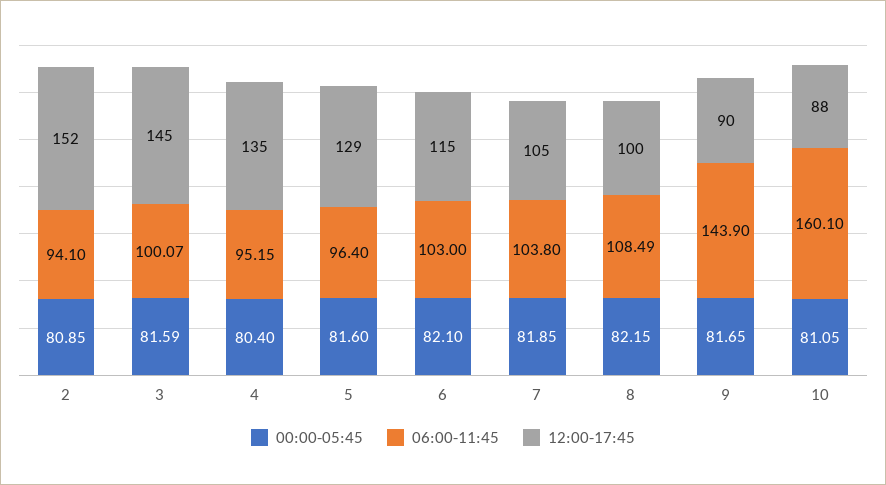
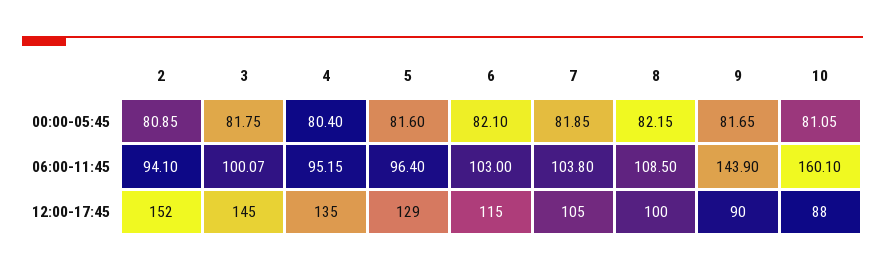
  {
    "00:00-05:45": {
      "2": 80.85,
-     "3": 81.59,
+     "3": 81.75,
      "4": 80.4,
      "5": 81.6,
      "6": 82.1,
      "7": 81.85,
      "8": 82.15,
      "9": 81.65,
      "10": 81.05
    },
    "06:00-11:45": {
      "2": 94.1,
      "3": 100.07,
      "4": 95.15,
      "5": 96.4,
      "6": 103,
      "7": 103.8,
-     "8": 108.49,
+     "8": 108.5,
      "9": 143.9,
      "10": 160.1
    },
    "12:00-17:45": {
      "2": 152,
      "3": 145,
      "4": 135,
      "5": 129,
      "6": 115,
      "7": 105,
      "8": 100,
      "9": 90,
      "10": 88
    }
  }

